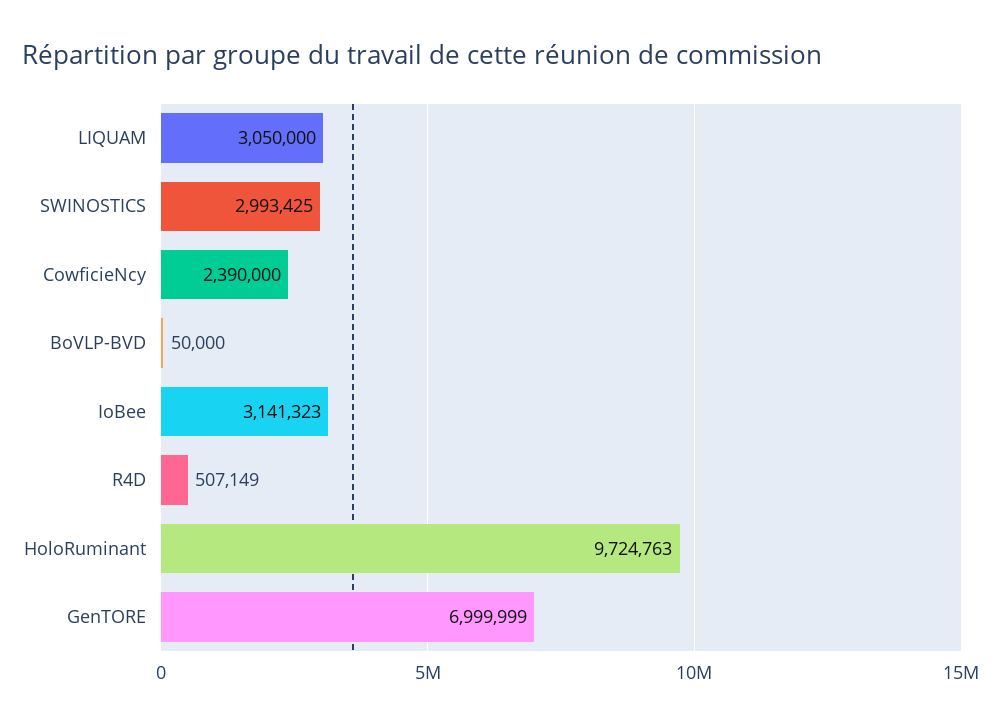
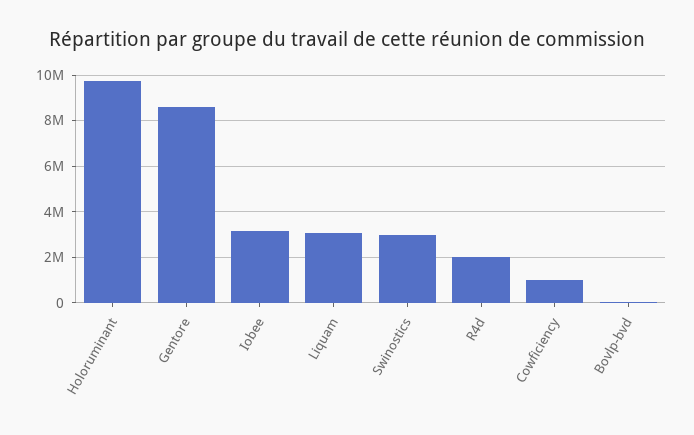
  {
    "LIQUAM": 3050000,
    "SWINOSTICS": 2993425,
-   "CowficieNcy": 2390000,
+   "CowficieNcy": 1000000,
    "BoVLP-BVD": 50000,
    "IoBee": 3141323,
-   "R4D": 507149,
+   "R4D": 2000000,
    "HoloRuminant": 9724763,
-   "GenTORE": 6999999
+   "GenTORE": 8500000
  }

